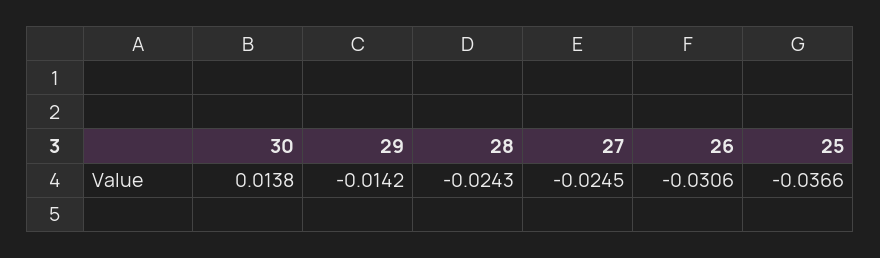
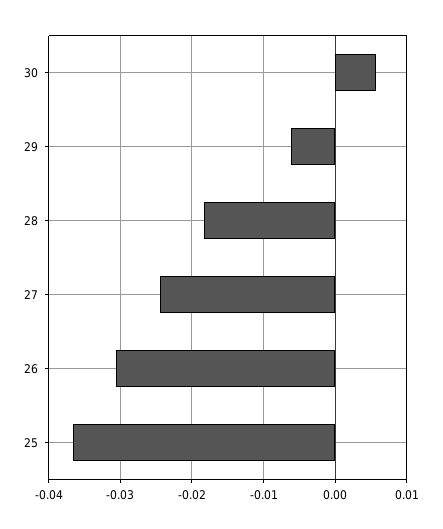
  {
-   "30": 0.0138,
+   "30": 0.006,
-   "29": -0.0142,
+   "29": -0.006,
-   "28": -0.0243,
+   "28": -0.018,
    "27": -0.0245,
    "26": -0.0306,
    "25": -0.0366
  }

